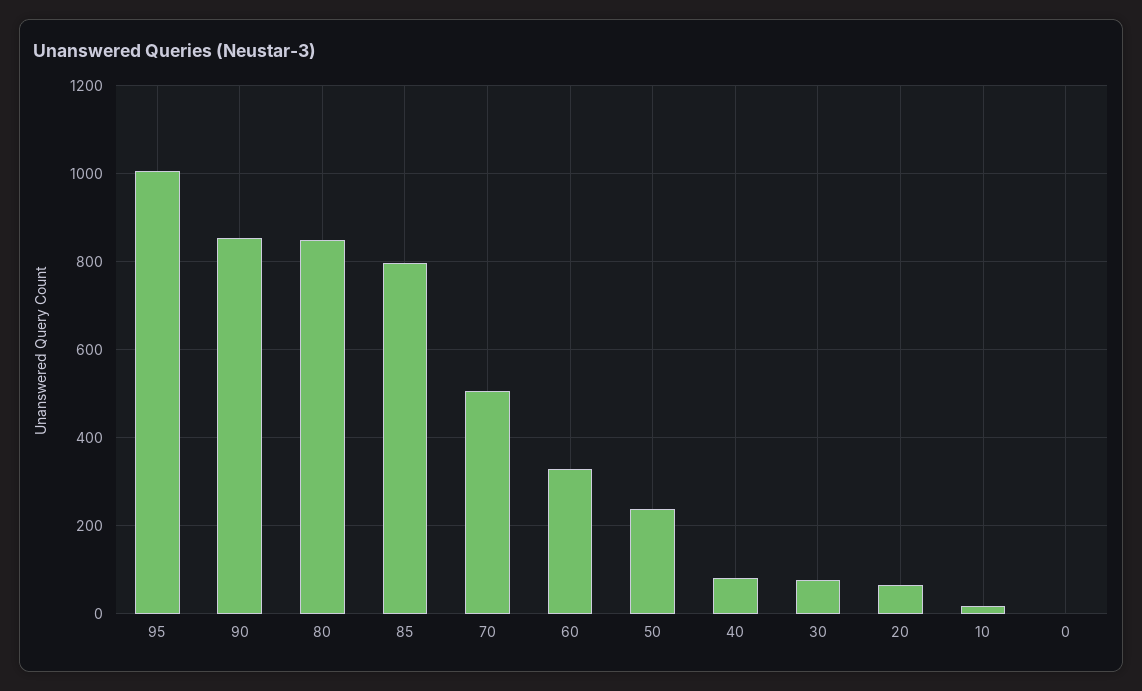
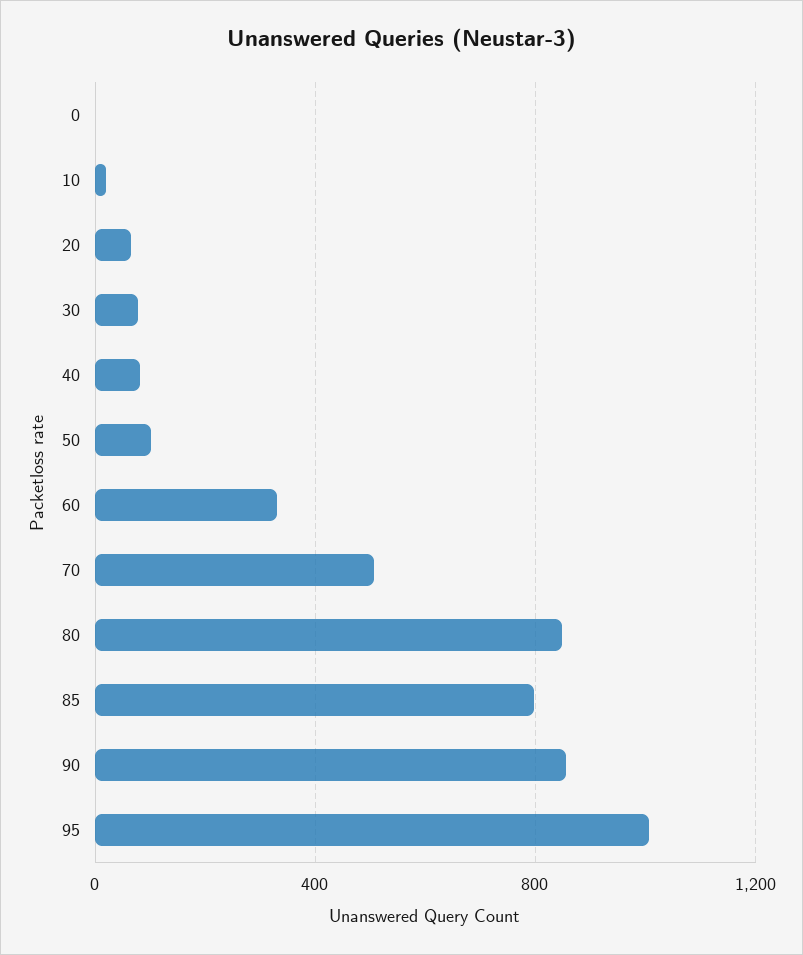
  {
    "95": 1000,
    "90": 860,
    "80": 840,
    "85": 800,
    "70": 500,
    "60": 340,
-   "50": 240,
+   "50": 100,
    "40": 80,
    "30": 80,
    "20": 60,
    "10": 20,
    "0": 0
  }

